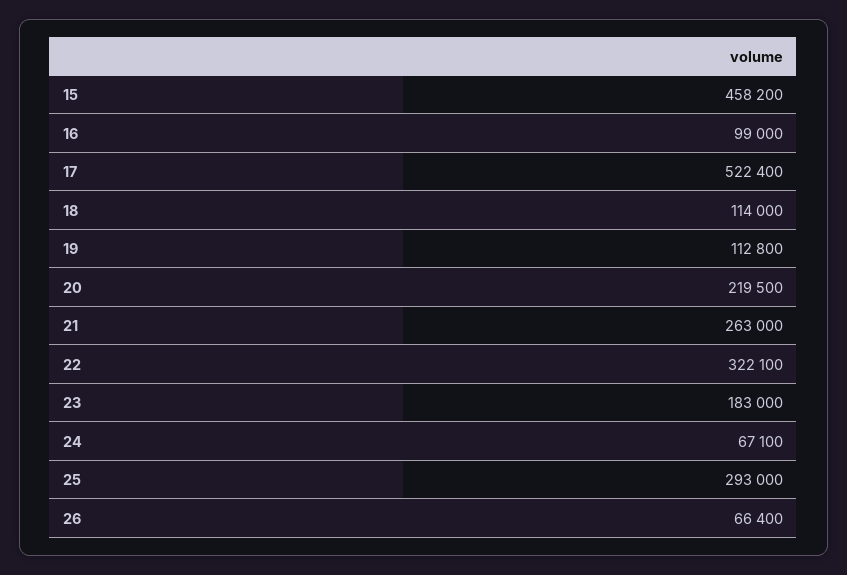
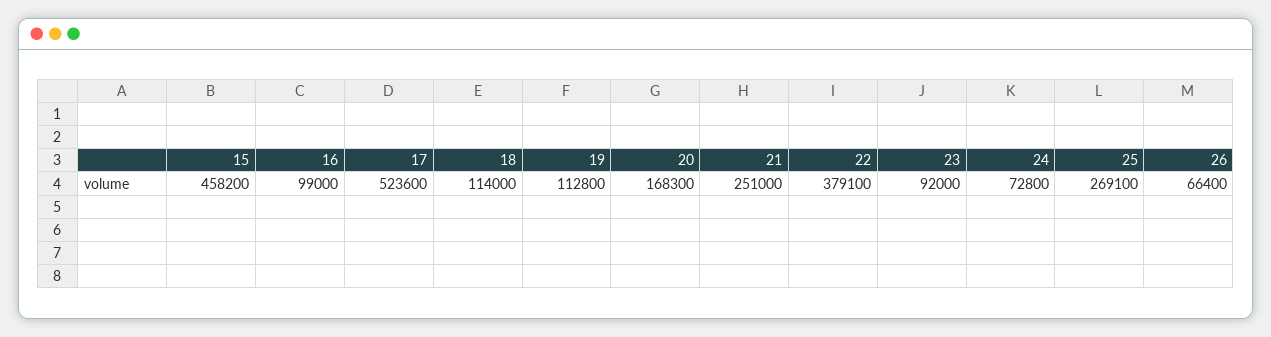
  {
    "15": 458200,
    "16": 99000,
-   "17": 522400,
+   "17": 523600,
    "18": 114000,
    "19": 112800,
-   "20": 219500,
+   "20": 168300,
-   "21": 263000,
+   "21": 251000,
-   "22": 322100,
+   "22": 379100,
-   "23": 183000,
+   "23": 92000,
-   "24": 67100,
+   "24": 72800,
-   "25": 293000,
+   "25": 269100,
    "26": 66400
  }

